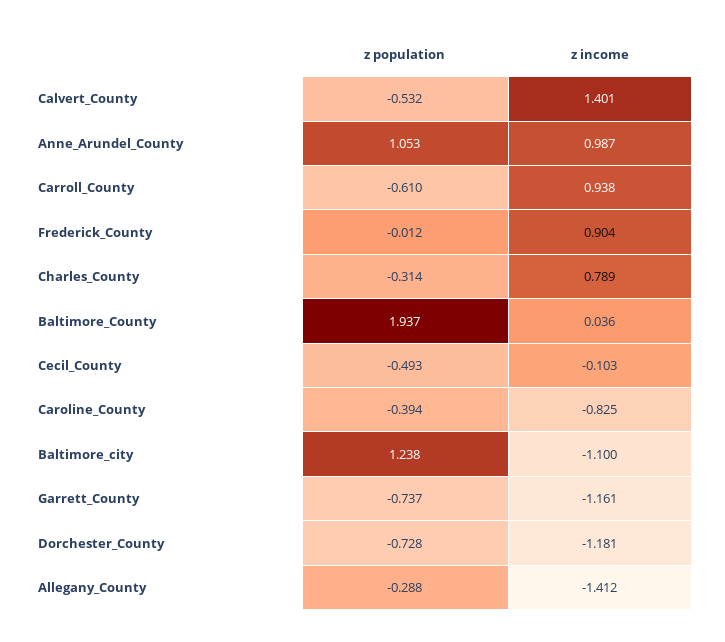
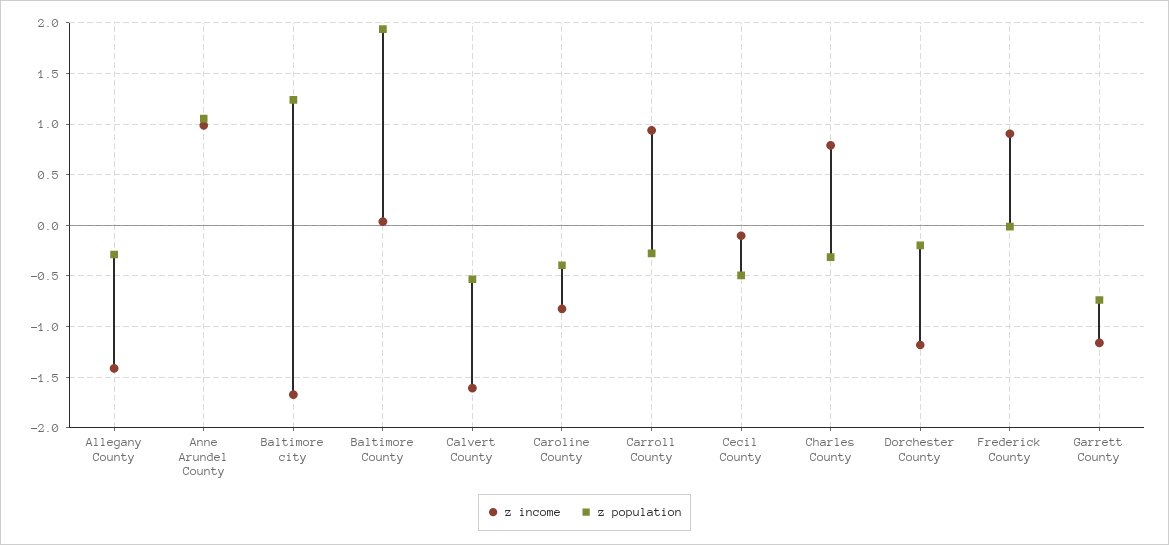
  {
    "z population": {
      "Calvert_County": -0.532,
      "Anne_Arundel_County": 1.053,
-     "Carroll_County": -0.61,
+     "Carroll_County": -0.3,
      "Frederick_County": -0.012,
      "Charles_County": -0.314,
      "Baltimore_County": 1.937,
      "Cecil_County": -0.493,
      "Caroline_County": -0.394,
      "Baltimore_city": 1.238,
      "Garrett_County": -0.737,
-     "Dorchester_County": -0.728,
+     "Dorchester_County": -0.2,
      "Allegany_County": -0.288
    },
    "z income": {
-     "Calvert_County": 1.401,
+     "Calvert_County": -1.6,
      "Anne_Arundel_County": 0.987,
      "Carroll_County": 0.938,
      "Frederick_County": 0.904,
      "Charles_County": 0.789,
      "Baltimore_County": 0.036,
      "Cecil_County": -0.103,
      "Caroline_County": -0.825,
-     "Baltimore_city": -1.1,
+     "Baltimore_city": -1.7,
      "Garrett_County": -1.161,
      "Dorchester_County": -1.181,
      "Allegany_County": -1.412
    }
  }

